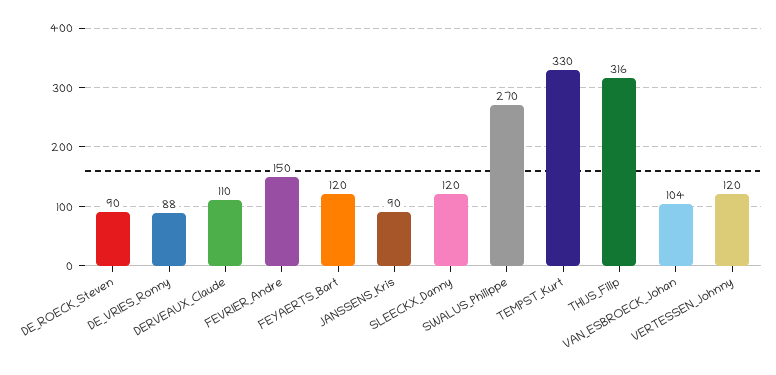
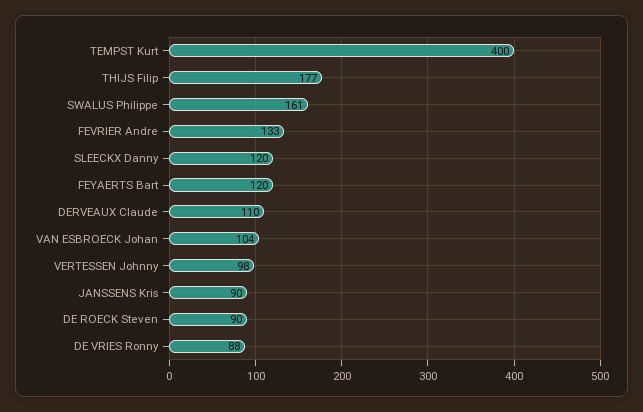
  {
    "DE_ROECK_Steven": 90,
    "DE_VRIES_Ronny": 88,
    "DERVEAUX_Claude": 110,
-   "FEVRIER_Andre": 150,
+   "FEVRIER_Andre": 133,
    "FEYAERTS_Bart": 120,
    "JANSSENS_Kris": 90,
    "SLEECKX_Danny": 120,
-   "SWALUS_Philippe": 270,
+   "SWALUS_Philippe": 161,
-   "TEMPST_Kurt": 330,
+   "TEMPST_Kurt": 400,
-   "THIJS_Filip": 316,
+   "THIJS_Filip": 177,
    "VAN_ESBROECK_Johan": 104,
-   "VERTESSEN_Johnny": 120
+   "VERTESSEN_Johnny": 98
  }

